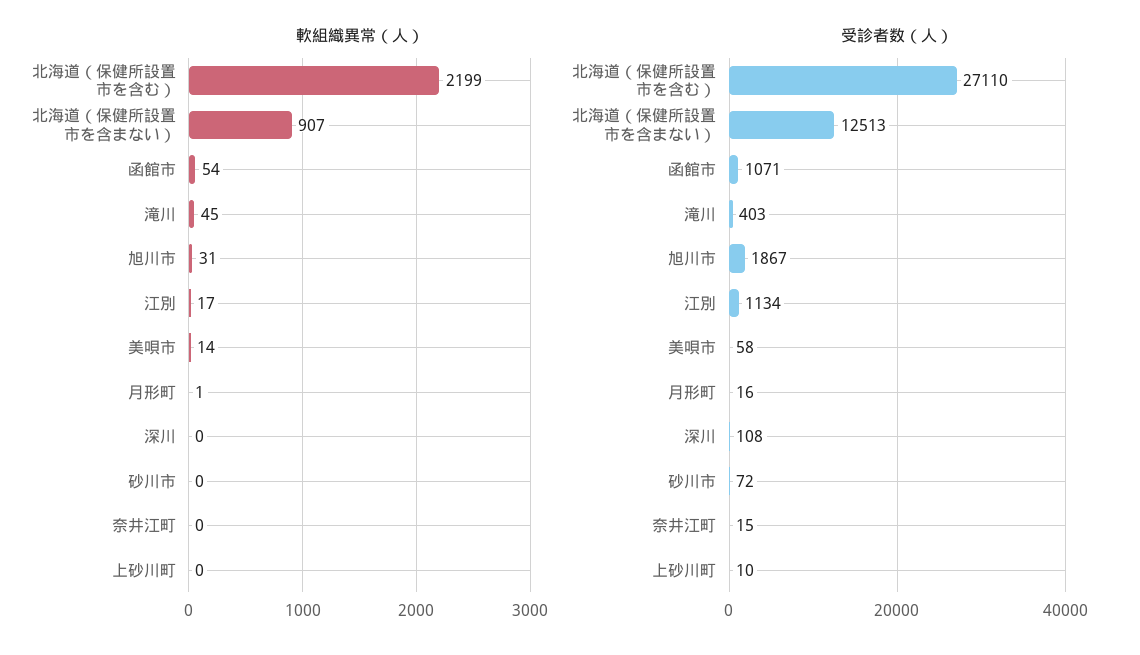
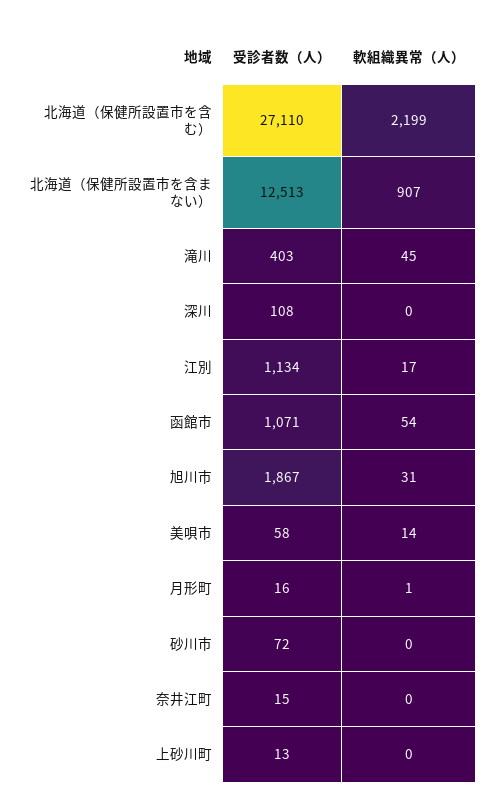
  {
    "軟組織異常（人）": {
      "北海道（保健所設置市を含む）": 2199,
      "北海道（保健所設置市を含まない）": 907,
      "函館市": 54,
      "滝川": 45,
      "旭川市": 31,
      "江別": 17,
      "美唄市": 14,
      "月形町": 1,
      "深川": 0,
      "砂川市": 0,
      "奈井江町": 0,
      "上砂川町": 0
    },
    "受診者数（人）": {
      "北海道（保健所設置市を含む）": 27110,
      "北海道（保健所設置市を含まない）": 12513,
      "函館市": 1071,
      "滝川": 403,
      "旭川市": 1867,
      "江別": 1134,
      "美唄市": 58,
      "月形町": 16,
      "深川": 108,
      "砂川市": 72,
      "奈井江町": 15,
-     "上砂川町": 10
+     "上砂川町": 13
    }
  }

